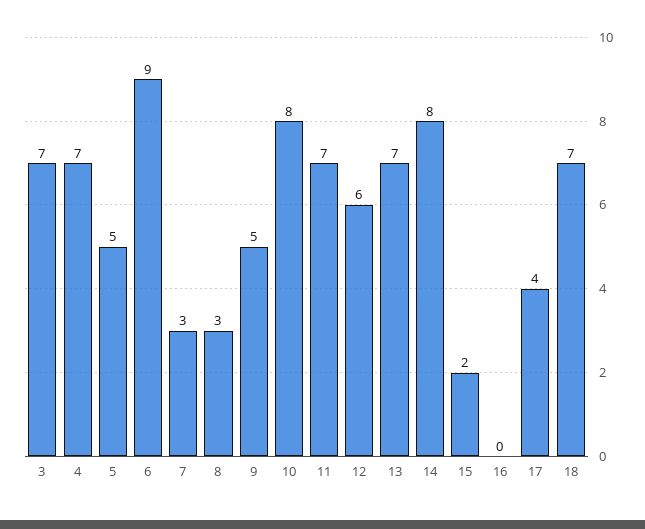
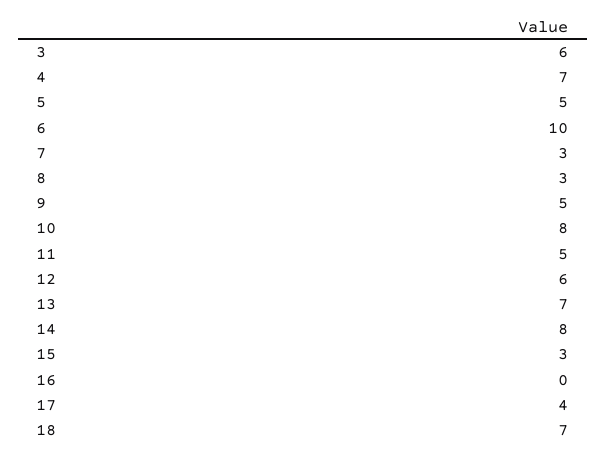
  {
-   "3": 7,
+   "3": 6,
    "4": 7,
    "5": 5,
-   "6": 9,
+   "6": 10,
    "7": 3,
    "8": 3,
    "9": 5,
    "10": 8,
-   "11": 7,
+   "11": 5,
    "12": 6,
    "13": 7,
    "14": 8,
-   "15": 2,
+   "15": 3,
    "16": 0,
    "17": 4,
    "18": 7
  }

